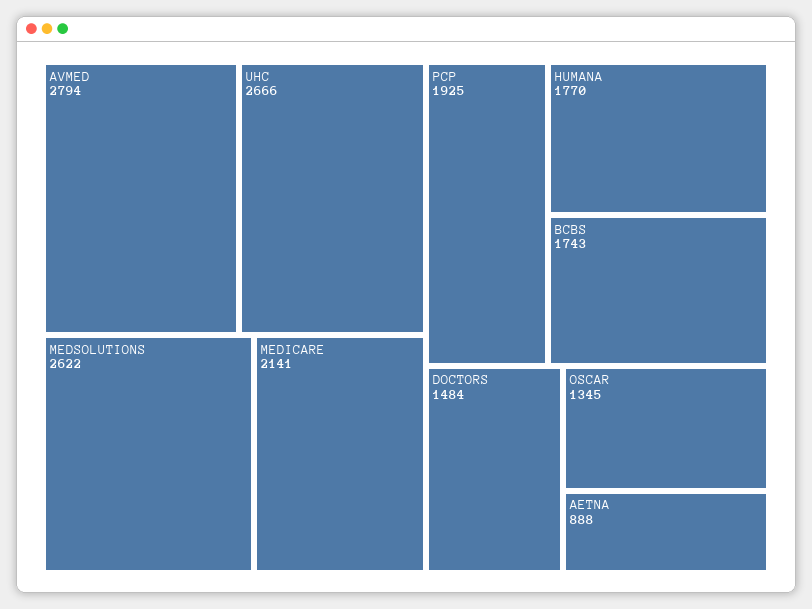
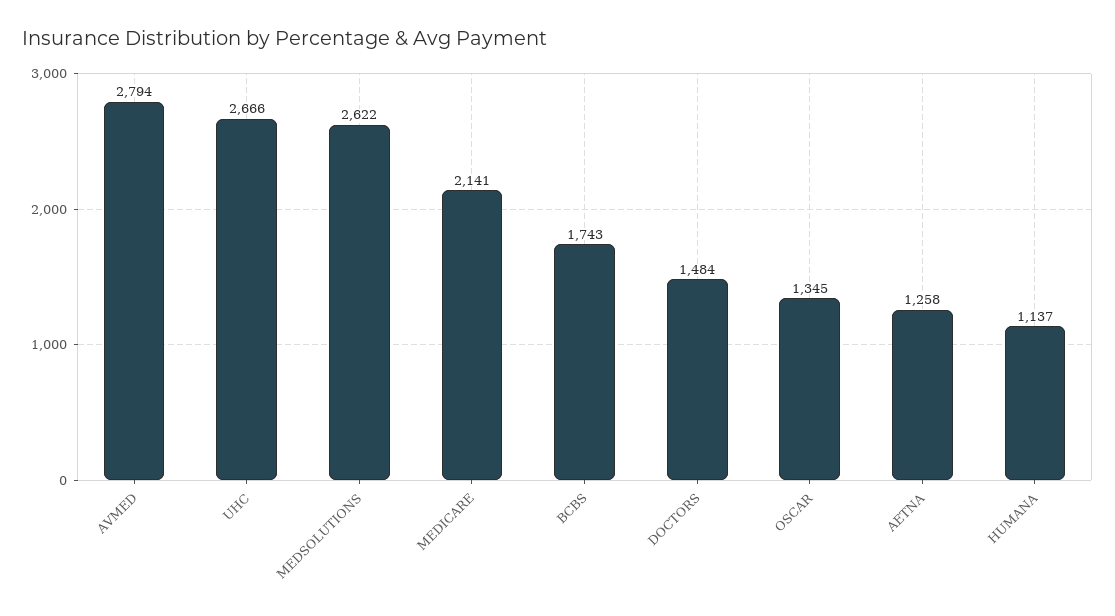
  {
    "AVMED": 2794,
    "UHC": 2666,
    "MEDSOLUTIONS": 2622,
    "MEDICARE": 2141,
-   "PCP": 1925,
-   "HUMANA": 1770,
+   "HUMANA": 1137,
    "BCBS": 1743,
    "DOCTORS": 1484,
    "OSCAR": 1345,
-   "AETNA": 888
+   "AETNA": 1258
  }

